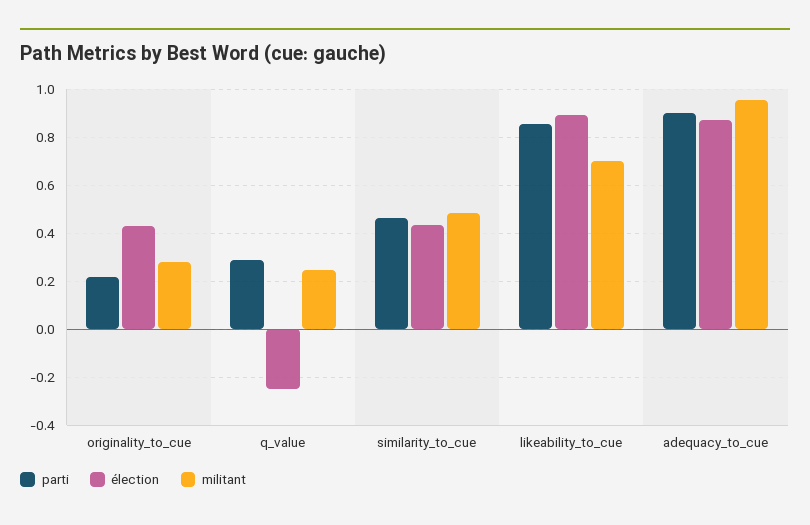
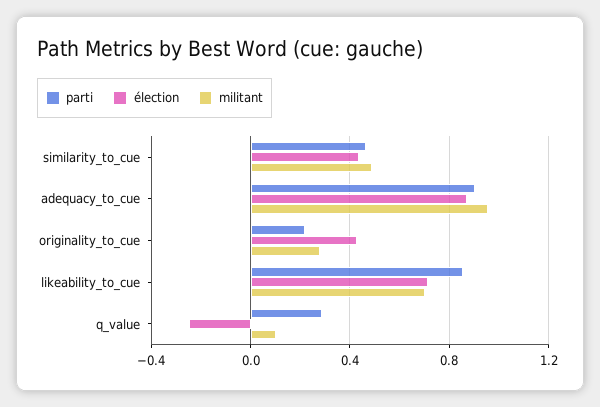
  {
    "parti": {
      "originality_to_cue": 0.2,
      "q_value": 0.3,
      "similarity_to_cue": 0.45,
      "likeability_to_cue": 0.85,
      "adequacy_to_cue": 0.9
    },
    "élection": {
      "originality_to_cue": 0.45,
      "q_value": -0.25,
      "similarity_to_cue": 0.45,
-     "likeability_to_cue": 0.9,
+     "likeability_to_cue": 0.7,
      "adequacy_to_cue": 0.85
    },
    "militant": {
      "originality_to_cue": 0.3,
-     "q_value": 0.25,
+     "q_value": 0.1,
      "similarity_to_cue": 0.5,
      "likeability_to_cue": 0.7,
      "adequacy_to_cue": 0.95
    }
  }

